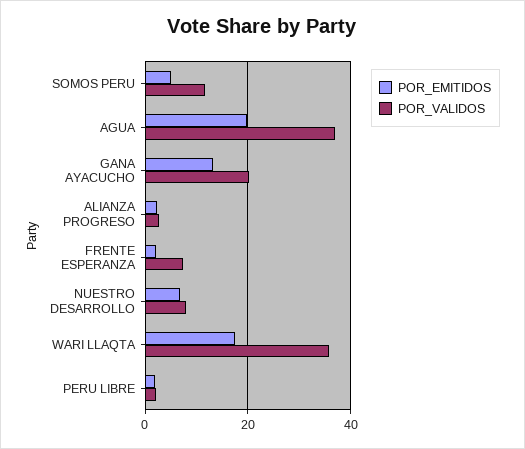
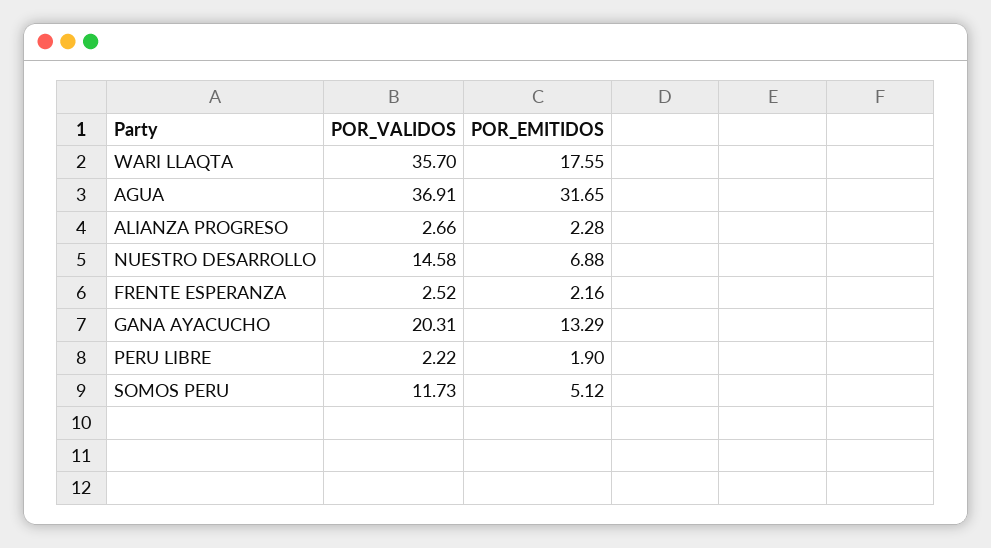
  {
    "POR_EMITIDOS": {
      "SOMOS PERU": 5.12,
-     "AGUA": 20,
+     "AGUA": 31.65,
      "GANA AYACUCHO": 13.29,
      "ALIANZA PROGRESO": 2.28,
      "FRENTE ESPERANZA": 2.16,
      "NUESTRO DESARROLLO": 6.88,
      "WARI LLAQTA": 17.55,
      "PERU LIBRE": 1.9
    },
    "POR_VALIDOS": {
      "SOMOS PERU": 11.73,
      "AGUA": 36.91,
      "GANA AYACUCHO": 20.31,
      "ALIANZA PROGRESO": 2.66,
-     "FRENTE ESPERANZA": 8,
+     "FRENTE ESPERANZA": 2.52,
-     "NUESTRO DESARROLLO": 8,
+     "NUESTRO DESARROLLO": 14.58,
      "WARI LLAQTA": 35.7,
      "PERU LIBRE": 2.22
    }
  }

